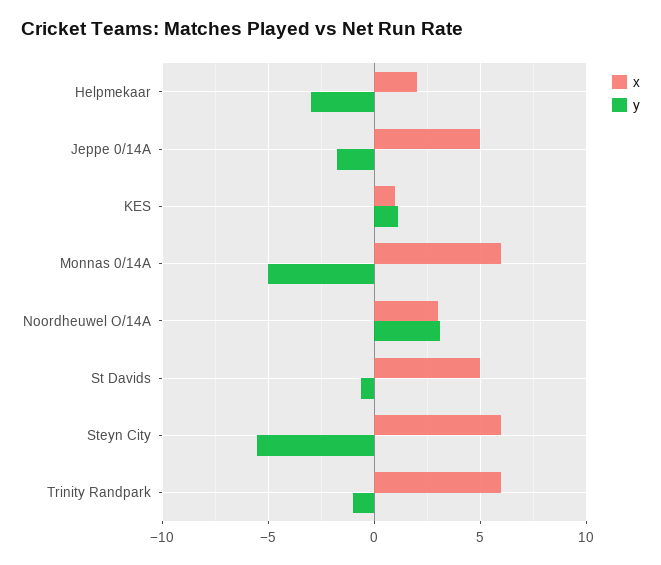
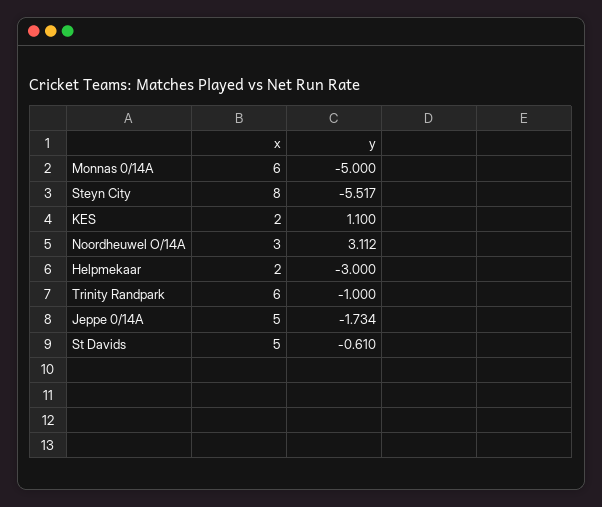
  {
    "x": {
      "Helpmekaar": 2,
      "Jeppe 0/14A": 5,
-     "KES": 1,
+     "KES": 2,
      "Monnas 0/14A": 6,
      "Noordheuwel O/14A": 3,
      "St Davids": 5,
-     "Steyn City": 6,
+     "Steyn City": 8,
      "Trinity Randpark": 6
    },
    "y": {
      "Helpmekaar": -3,
      "Jeppe 0/14A": -1.734,
      "KES": 1.1,
      "Monnas 0/14A": -5,
      "Noordheuwel O/14A": 3.112,
      "St Davids": -0.61,
      "Steyn City": -5.517,
      "Trinity Randpark": -1
    }
  }

